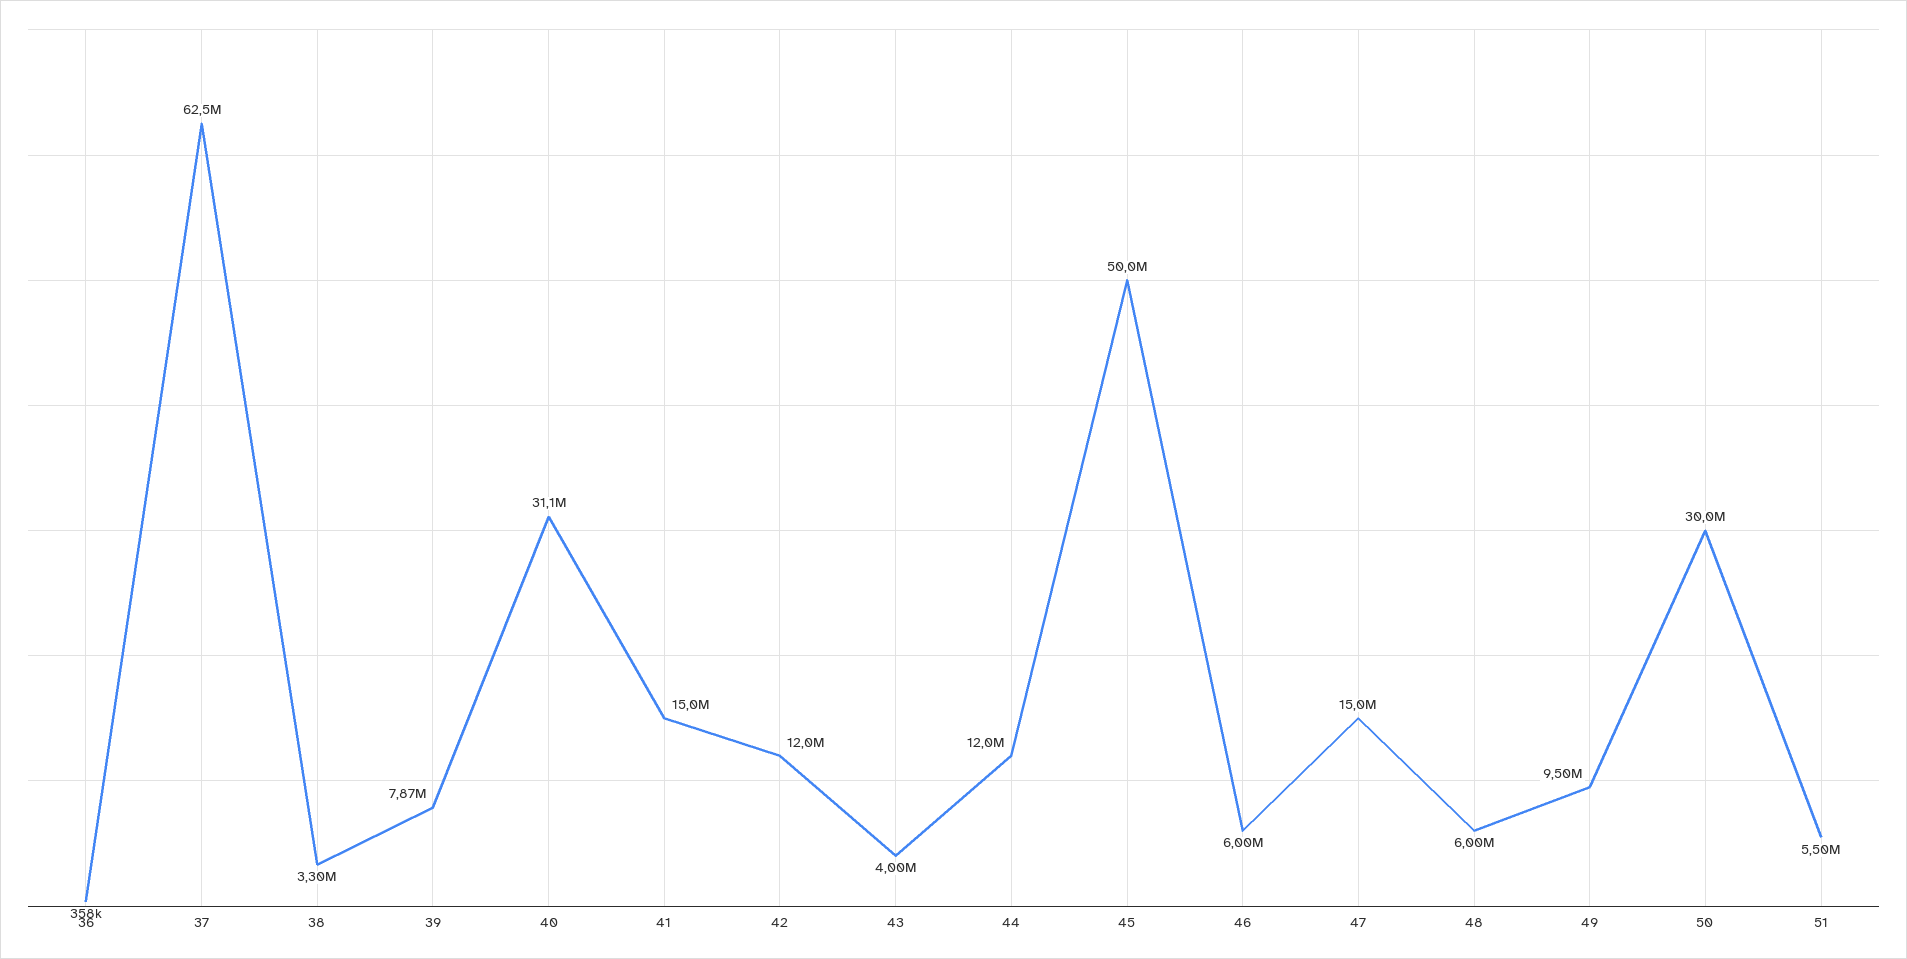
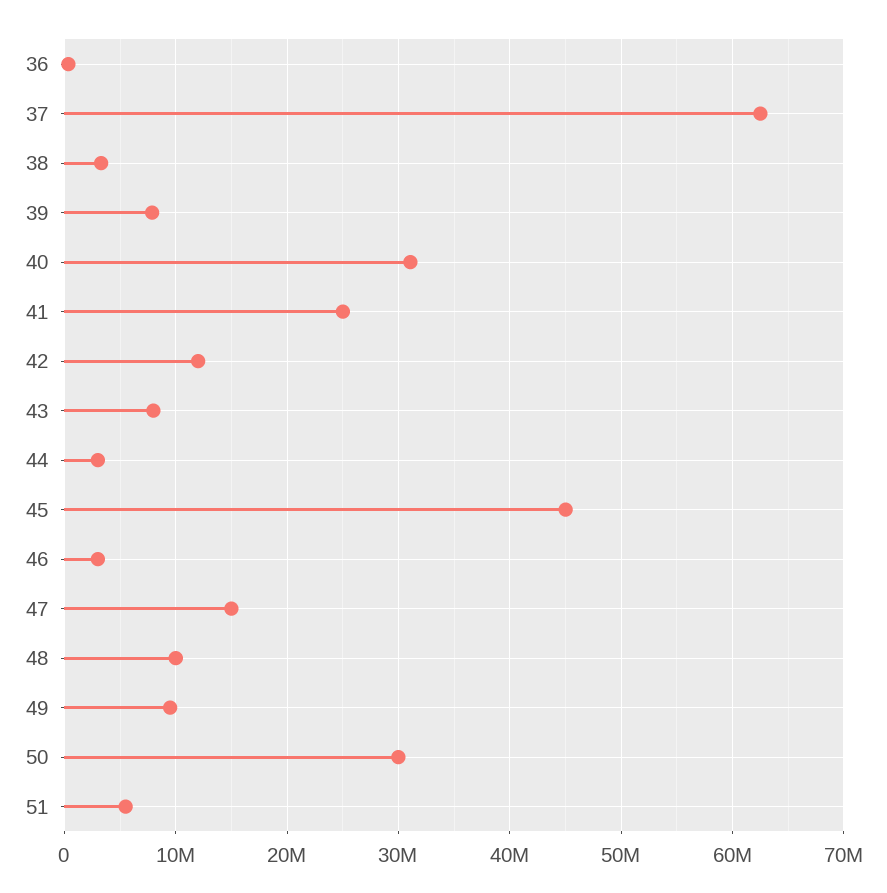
  {
    "36": 358000,
    "37": 62500000,
    "38": 3300000,
    "39": 7870000,
    "40": 31100000,
-   "41": 15000000,
+   "41": 25000000,
    "42": 12000000,
-   "43": 4000000,
+   "43": 8000000,
-   "44": 12000000,
+   "44": 3000000,
-   "45": 50000000,
+   "45": 45000000,
-   "46": 6000000,
+   "46": 3000000,
    "47": 15000000,
-   "48": 6000000,
+   "48": 10000000,
    "49": 9500000,
    "50": 30000000,
    "51": 5500000
  }

